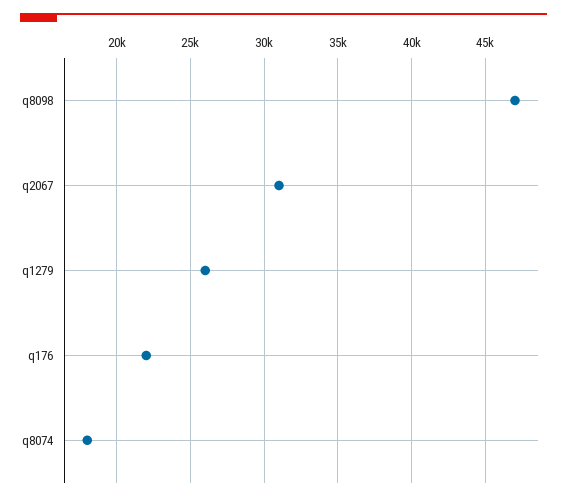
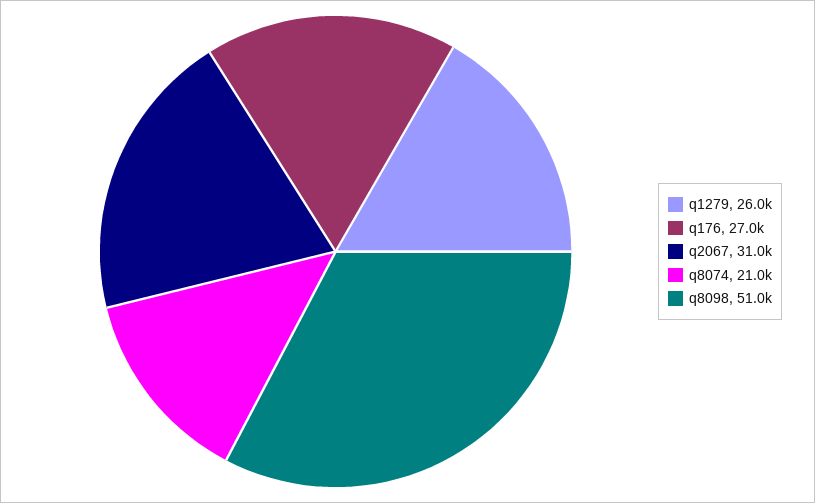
  {
-   "q8098": 47000,
+   "q8098": 51000,
    "q2067": 31000,
    "q1279": 26000,
-   "q176": 22000,
+   "q176": 27000,
-   "q8074": 18000
+   "q8074": 21000
  }

